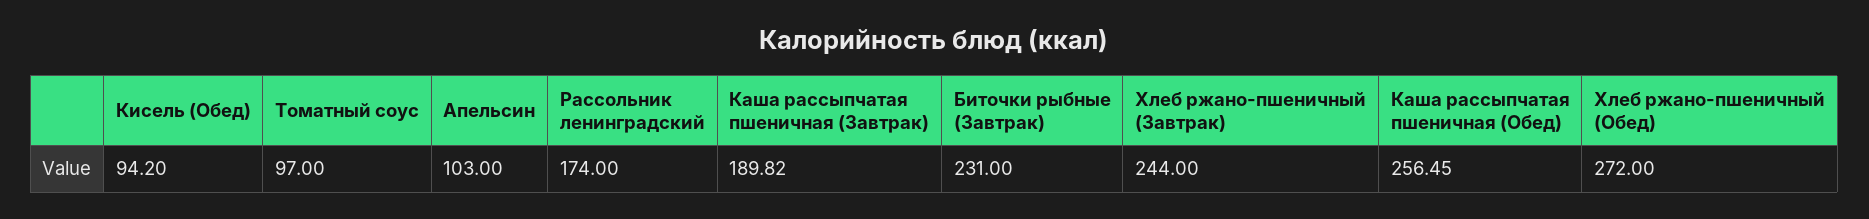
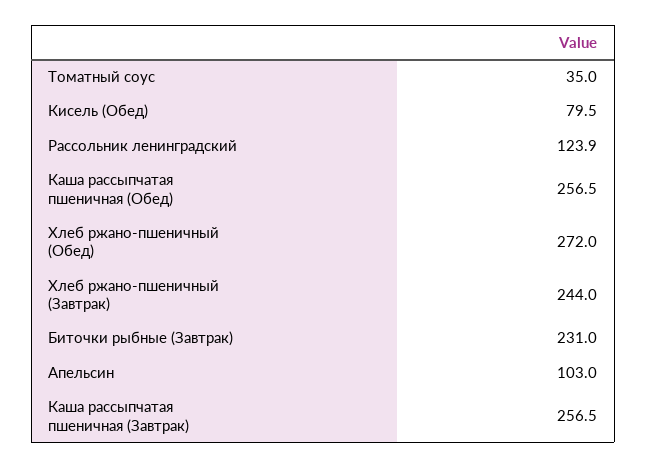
  {
-   "Кисель (Обед)": 94.2,
+   "Кисель (Обед)": 79.5,
-   "Томатный соус": 97,
+   "Томатный соус": 35,
    "Апельсин": 103,
-   "Рассольник ленинградский": 174,
+   "Рассольник ленинградский": 123.9,
-   "Каша рассыпчатая пшеничная (Завтрак)": 189.82,
+   "Каша рассыпчатая пшеничная (Завтрак)": 256.5,
    "Биточки рыбные (Завтрак)": 231,
    "Хлеб ржано-пшеничный (Завтрак)": 244,
    "Каша рассыпчатая пшеничная (Обед)": 256.45,
    "Хлеб ржано-пшеничный (Обед)": 272
  }

